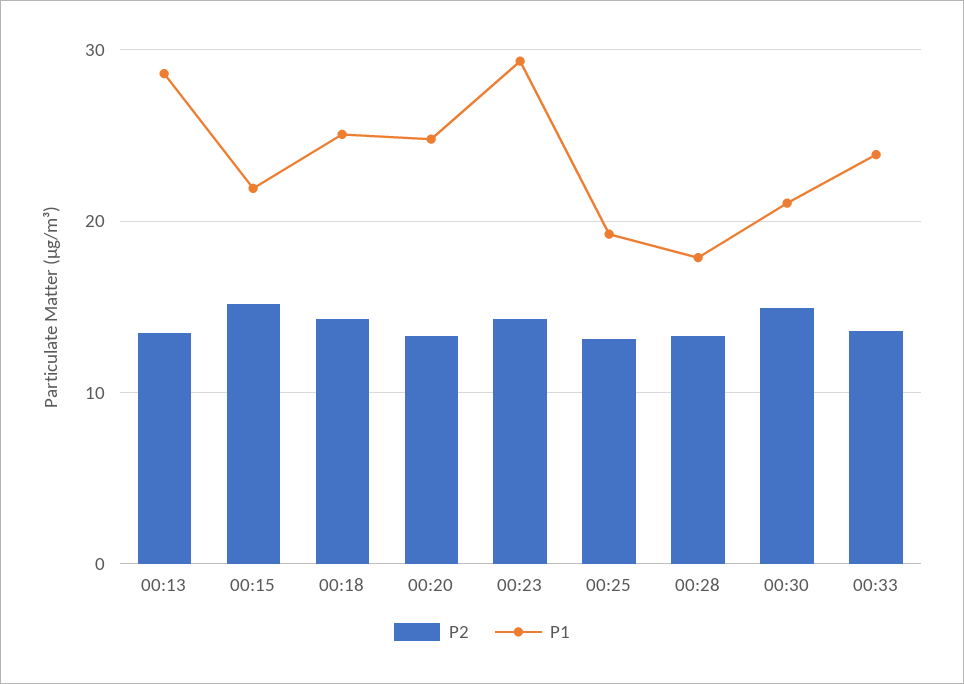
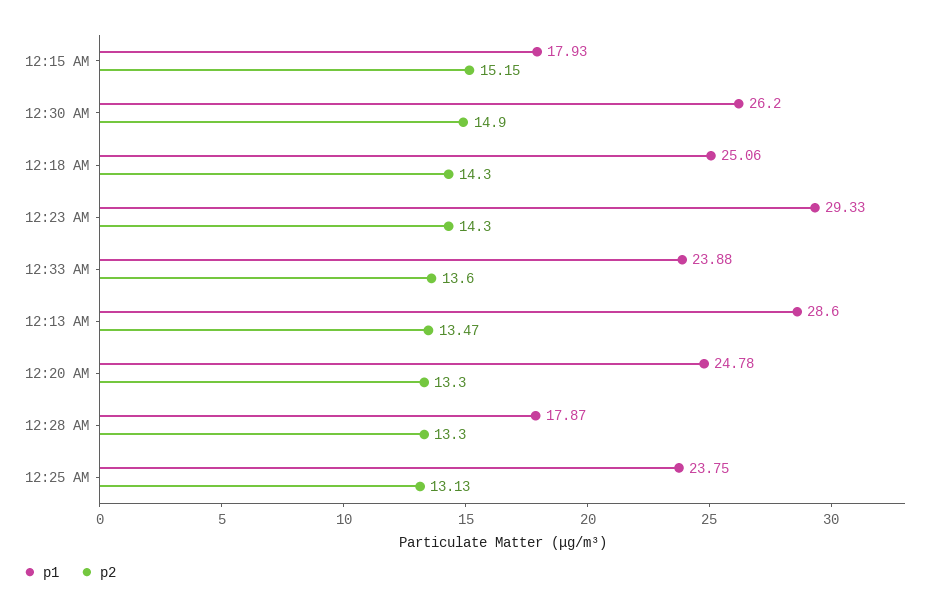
  {
    "P2": {
      "00:13": 13.47,
      "00:15": 15.15,
      "00:18": 14.3,
      "00:20": 13.3,
      "00:23": 14.3,
      "00:25": 13.13,
      "00:28": 13.3,
      "00:30": 14.9,
      "00:33": 13.6
    },
    "P1": {
      "00:13": 28.6,
-     "00:15": 22,
+     "00:15": 17.93,
      "00:18": 25.06,
      "00:20": 24.78,
      "00:23": 29.33,
-     "00:25": 19,
+     "00:25": 23.75,
      "00:28": 17.87,
-     "00:30": 21,
+     "00:30": 26.2,
      "00:33": 23.88
    }
  }

